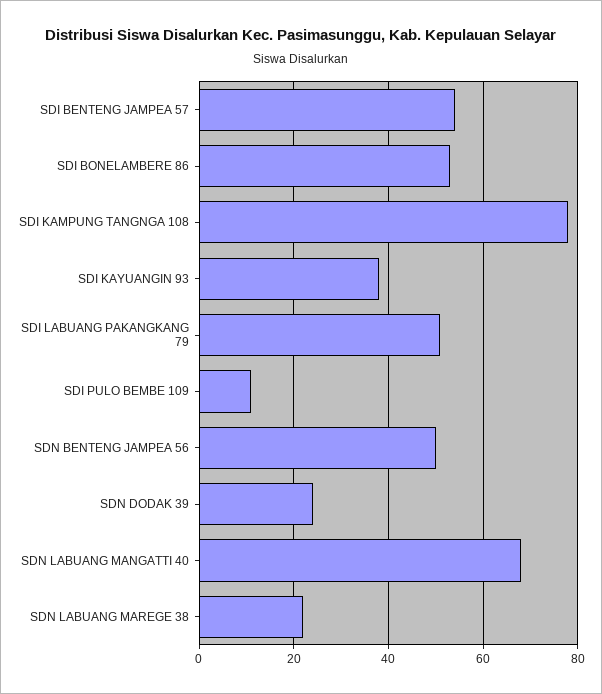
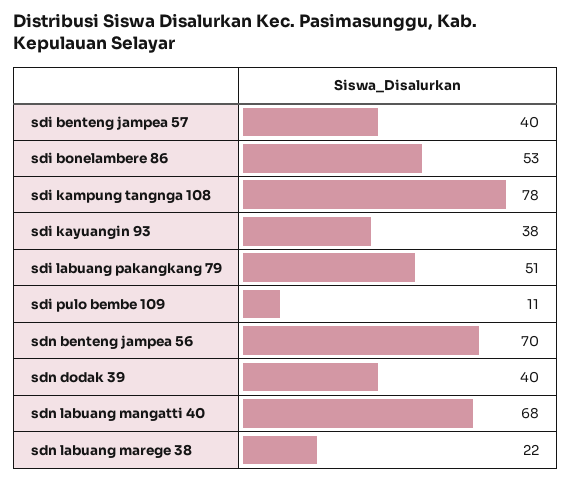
  {
-   "SDI BENTENG JAMPEA 57": 55,
+   "SDI BENTENG JAMPEA 57": 40,
    "SDI BONELAMBERE 86": 53,
    "SDI KAMPUNG TANGNGA 108": 78,
    "SDI KAYUANGIN 93": 38,
    "SDI LABUANG PAKANGKANG 79": 51,
    "SDI PULO BEMBE 109": 11,
-   "SDN BENTENG JAMPEA 56": 50,
+   "SDN BENTENG JAMPEA 56": 70,
-   "SDN DODAK 39": 25,
+   "SDN DODAK 39": 40,
    "SDN LABUANG MANGATTI 40": 68,
    "SDN LABUANG MAREGE 38": 22
  }

